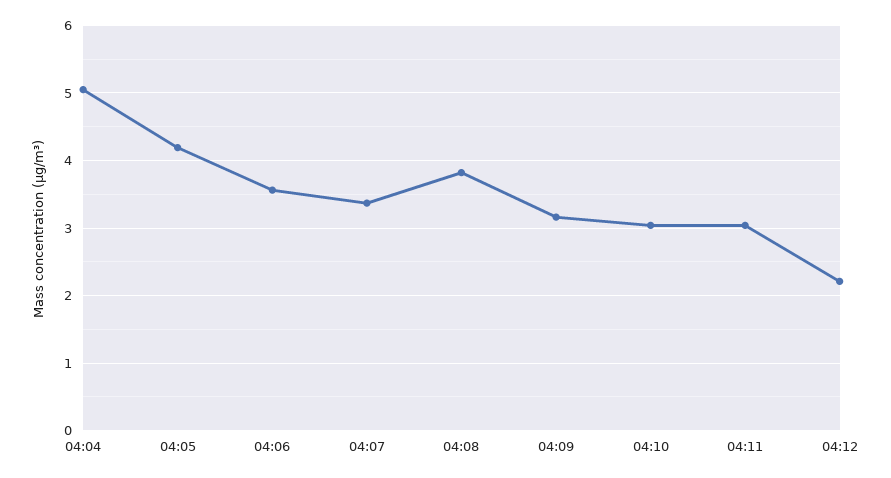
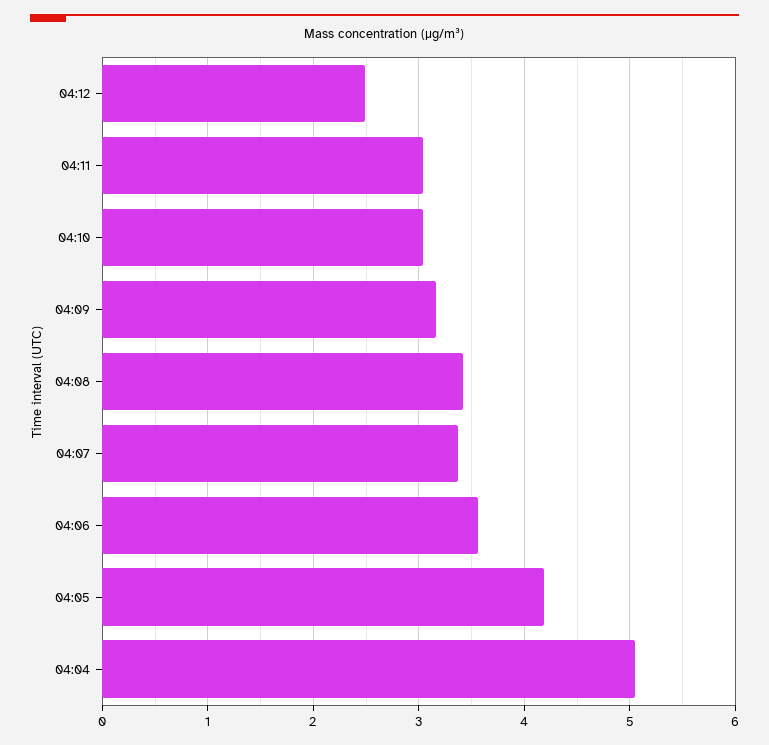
  {
    "04:04": 5.1,
    "04:05": 4.2,
    "04:06": 3.6,
    "04:07": 3.4,
-   "04:08": 3.8,
+   "04:08": 3.4,
    "04:09": 3.2,
    "04:10": 3,
    "04:11": 3,
-   "04:12": 2.2
+   "04:12": 2.5
  }

